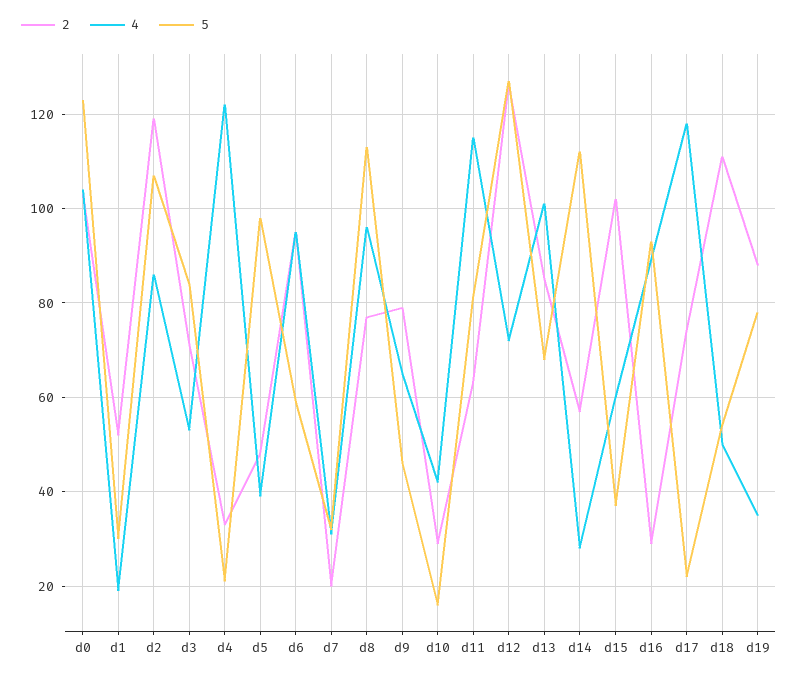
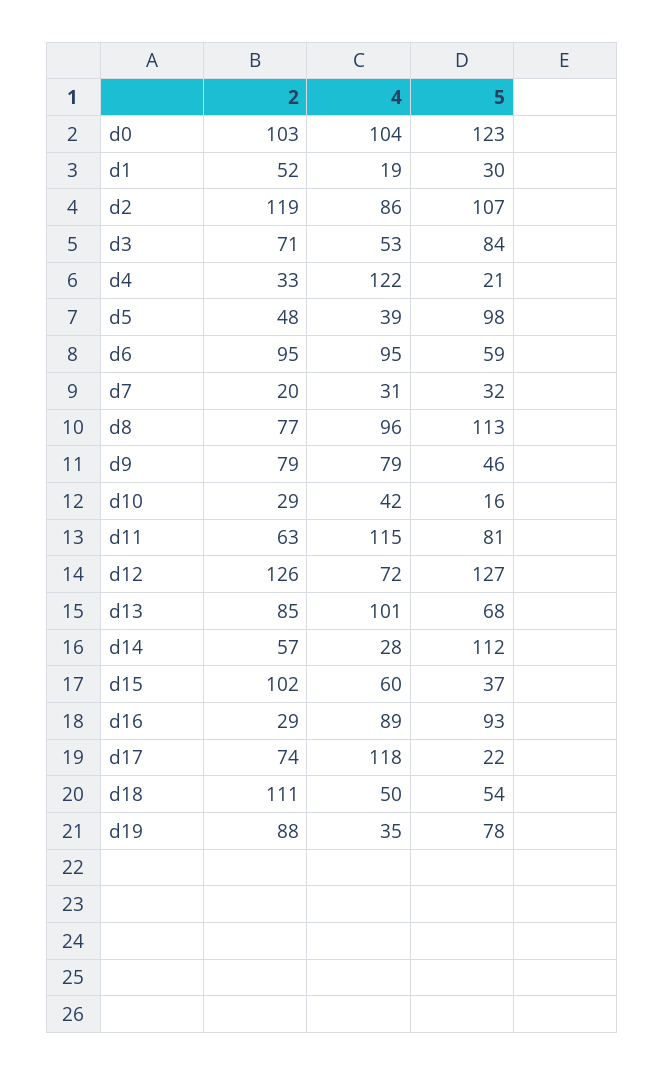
  {
    "2": {
      "d0": 103,
      "d1": 52,
      "d2": 119,
      "d3": 71,
      "d4": 33,
      "d5": 48,
      "d6": 95,
      "d7": 20,
      "d8": 77,
      "d9": 79,
      "d10": 29,
      "d11": 63,
      "d12": 126,
      "d13": 85,
      "d14": 57,
      "d15": 102,
      "d16": 29,
      "d17": 74,
      "d18": 111,
      "d19": 88
    },
    "4": {
      "d0": 104,
      "d1": 19,
      "d2": 86,
      "d3": 53,
      "d4": 122,
      "d5": 39,
      "d6": 95,
      "d7": 31,
      "d8": 96,
-     "d9": 65,
+     "d9": 79,
      "d10": 42,
      "d11": 115,
      "d12": 72,
      "d13": 101,
      "d14": 28,
      "d15": 60,
      "d16": 89,
      "d17": 118,
      "d18": 50,
      "d19": 35
    },
    "5": {
      "d0": 123,
      "d1": 30,
      "d2": 107,
      "d3": 84,
      "d4": 21,
      "d5": 98,
      "d6": 59,
      "d7": 32,
      "d8": 113,
      "d9": 46,
      "d10": 16,
      "d11": 81,
      "d12": 127,
      "d13": 68,
      "d14": 112,
      "d15": 37,
      "d16": 93,
      "d17": 22,
      "d18": 54,
      "d19": 78
    }
  }

